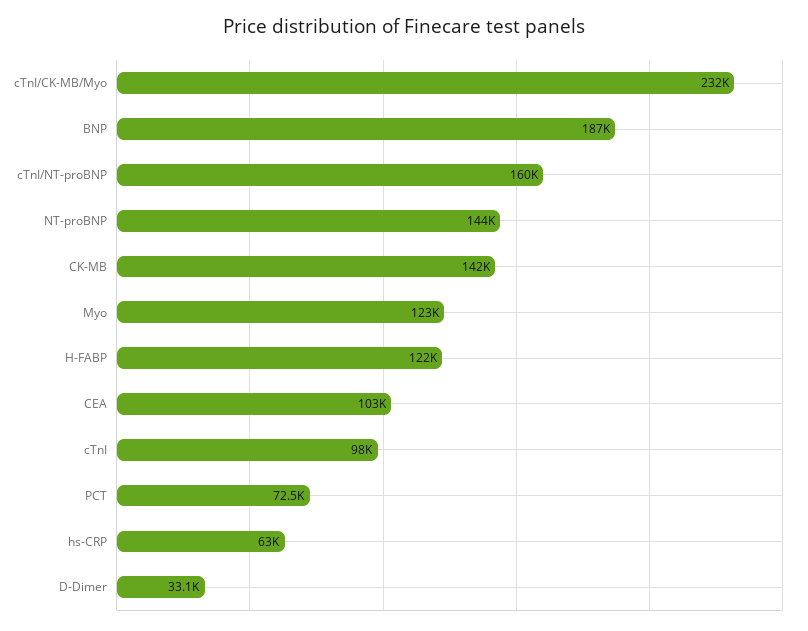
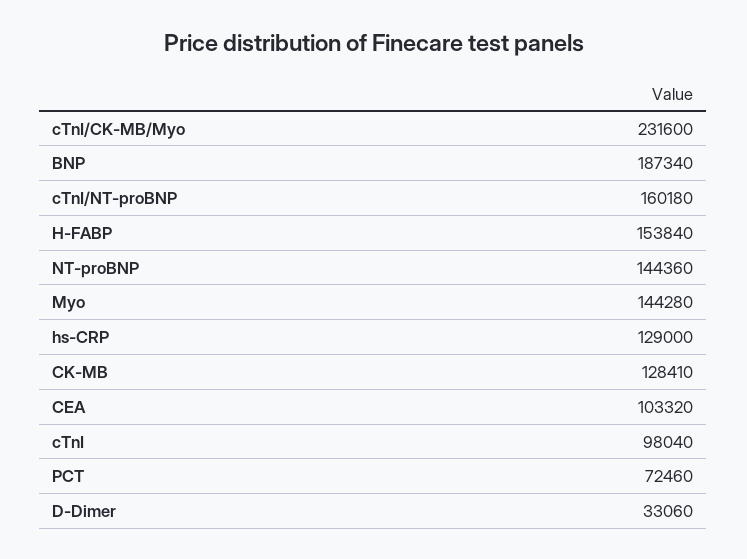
  {
    "cTnI/CK-MB/Myo": 231600,
    "BNP": 187340,
    "cTnI/NT-proBNP": 160180,
    "NT-proBNP": 144360,
-   "CK-MB": 142000,
+   "CK-MB": 128410,
-   "Myo": 123000,
+   "Myo": 144280,
-   "H-FABP": 122000,
+   "H-FABP": 153840,
    "CEA": 103320,
    "cTnI": 98040,
    "PCT": 72460,
-   "hs-CRP": 63000,
+   "hs-CRP": 129000,
    "D-Dimer": 33060
  }

